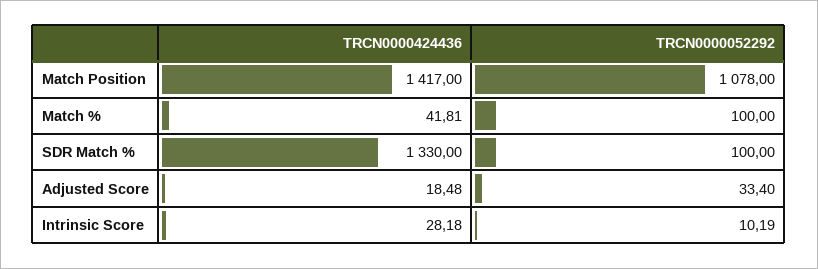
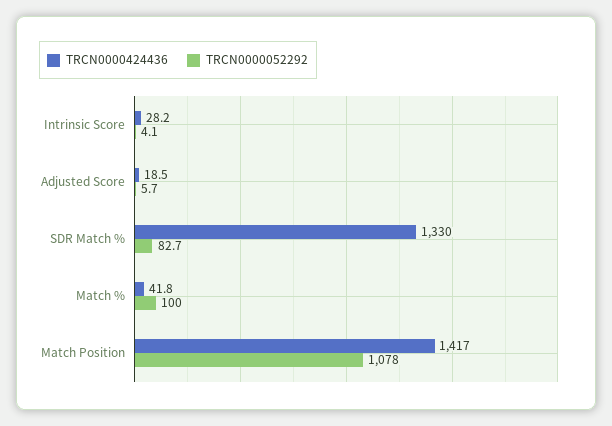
  {
    "TRCN0000424436": {
      "Match Position": 1417,
      "Match %": 41.81,
      "SDR Match %": 1330,
      "Adjusted Score": 18.48,
      "Intrinsic Score": 28.18
    },
    "TRCN0000052292": {
      "Match Position": 1078,
      "Match %": 100,
-     "SDR Match %": 100,
+     "SDR Match %": 82.7,
-     "Adjusted Score": 33.4,
+     "Adjusted Score": 5.7,
-     "Intrinsic Score": 10.19
+     "Intrinsic Score": 4.1
    }
  }

